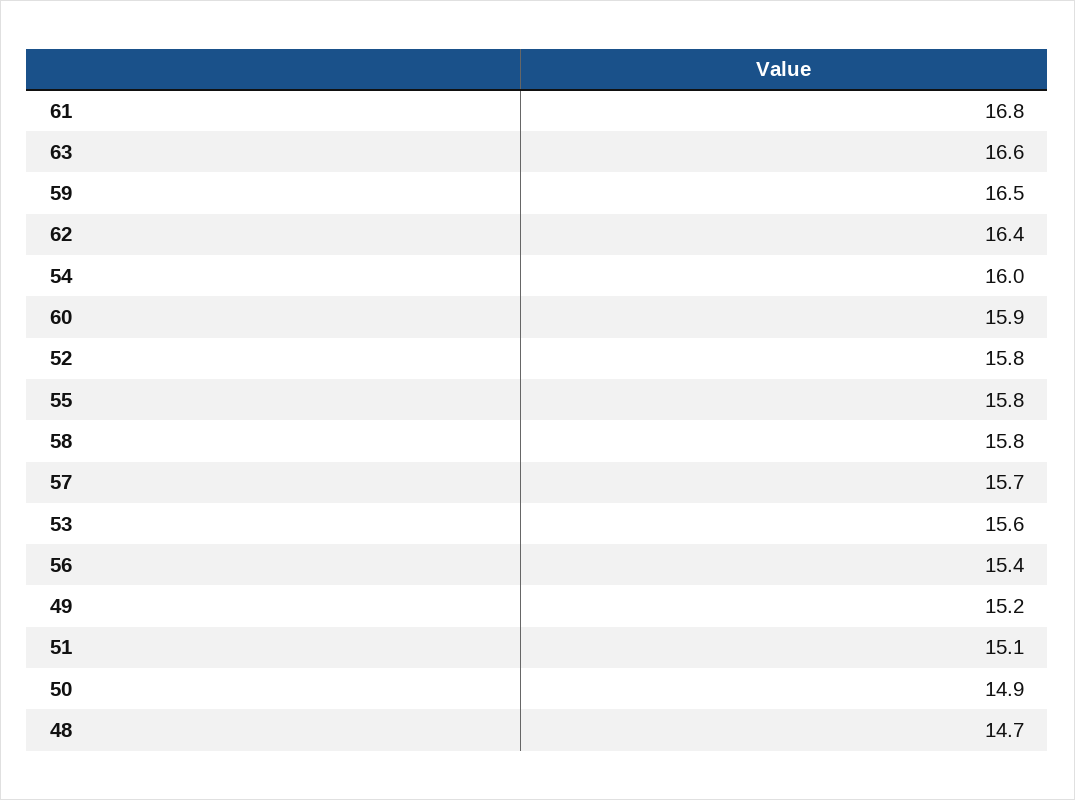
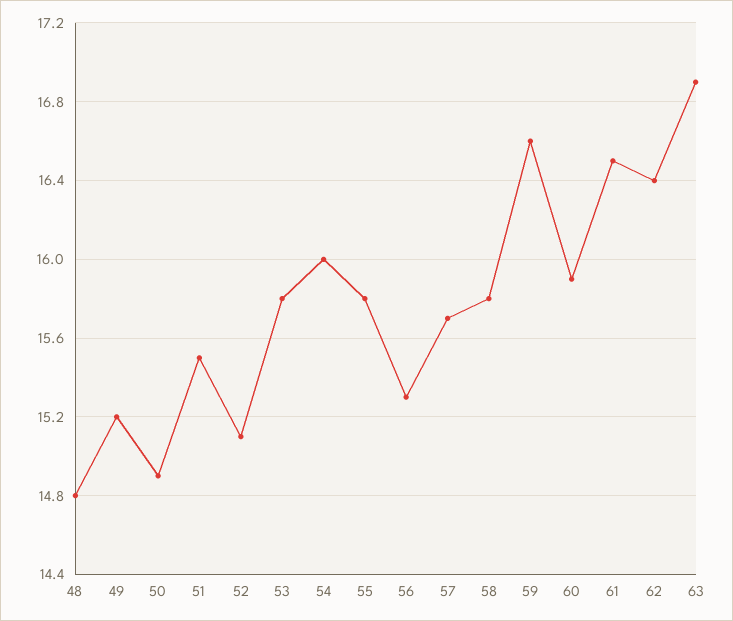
  {
-   "61": 16.8,
+   "61": 16.5,
-   "63": 16.6,
+   "63": 16.9,
-   "59": 16.5,
+   "59": 16.6,
    "62": 16.4,
    "54": 16,
    "60": 15.9,
-   "52": 15.8,
+   "52": 15.1,
    "55": 15.8,
    "58": 15.8,
    "57": 15.7,
-   "53": 15.6,
+   "53": 15.8,
-   "56": 15.4,
+   "56": 15.3,
    "49": 15.2,
-   "51": 15.1,
+   "51": 15.5,
    "50": 14.9,
-   "48": 14.7
+   "48": 14.8
  }

